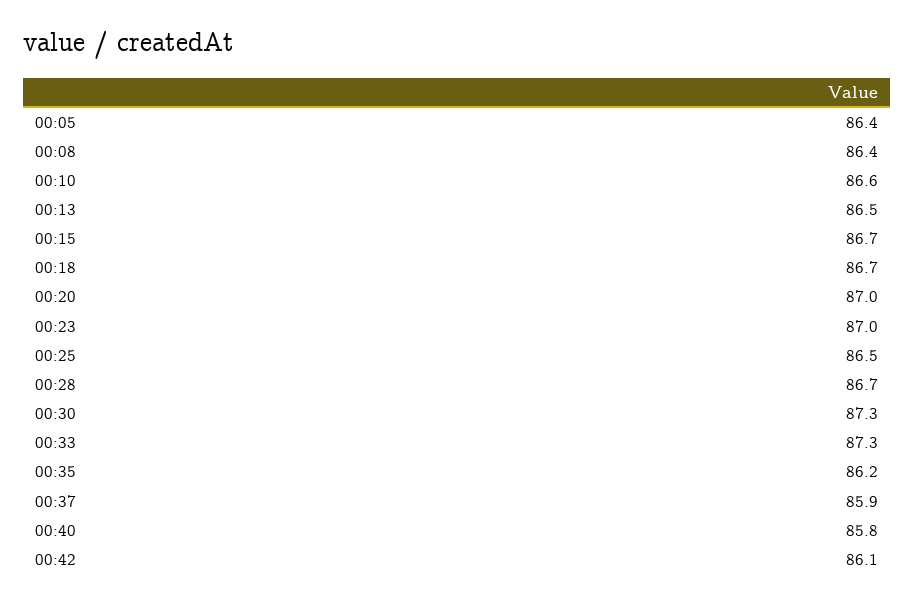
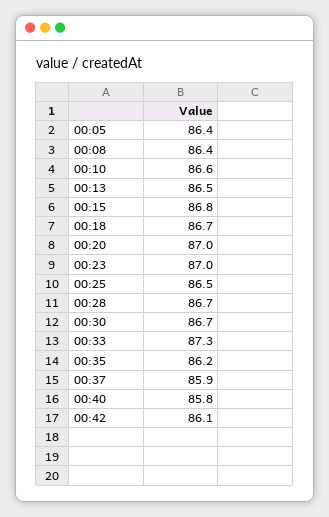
  {
    "00:05": 86.4,
    "00:08": 86.4,
    "00:10": 86.6,
    "00:13": 86.5,
-   "00:15": 86.7,
+   "00:15": 86.8,
    "00:18": 86.7,
    "00:20": 87,
    "00:23": 87,
    "00:25": 86.5,
    "00:28": 86.7,
-   "00:30": 87.3,
+   "00:30": 86.7,
    "00:33": 87.3,
    "00:35": 86.2,
    "00:37": 85.9,
    "00:40": 85.8,
    "00:42": 86.1
  }

